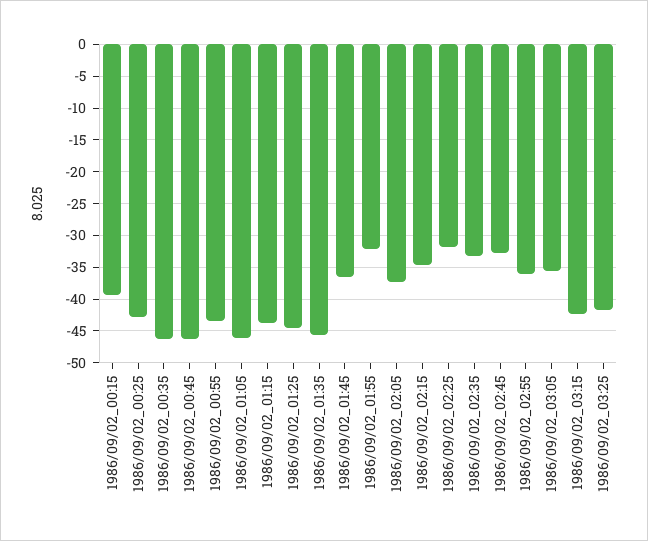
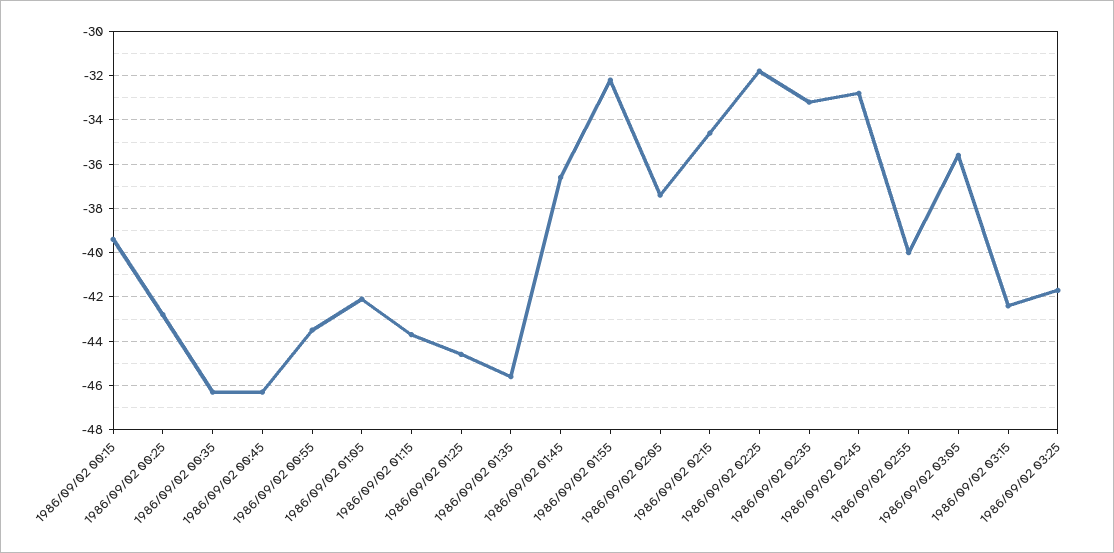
  {
    "1986/09/02_00:15": -39.5,
    "1986/09/02_00:25": -43,
    "1986/09/02_00:35": -46.5,
    "1986/09/02_00:45": -46.5,
    "1986/09/02_00:55": -43.5,
-   "1986/09/02_01:05": -46,
+   "1986/09/02_01:05": -42,
    "1986/09/02_01:15": -43.5,
    "1986/09/02_01:25": -44.5,
    "1986/09/02_01:35": -45.5,
    "1986/09/02_01:45": -36.5,
    "1986/09/02_01:55": -32,
    "1986/09/02_02:05": -37.5,
    "1986/09/02_02:15": -34.5,
    "1986/09/02_02:25": -32,
    "1986/09/02_02:35": -33,
    "1986/09/02_02:45": -33,
-   "1986/09/02_02:55": -36,
+   "1986/09/02_02:55": -40,
    "1986/09/02_03:05": -35.5,
    "1986/09/02_03:15": -42.5,
    "1986/09/02_03:25": -41.5
  }

